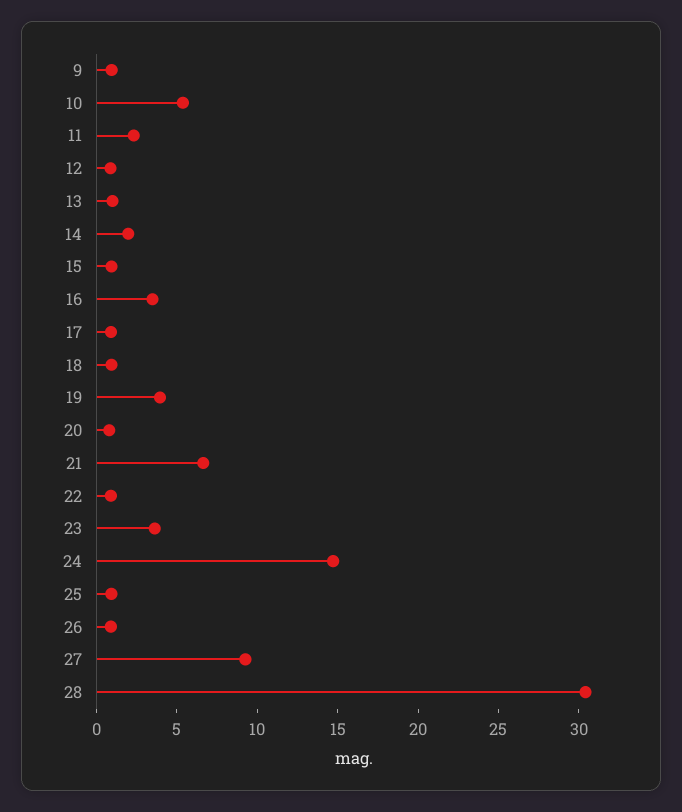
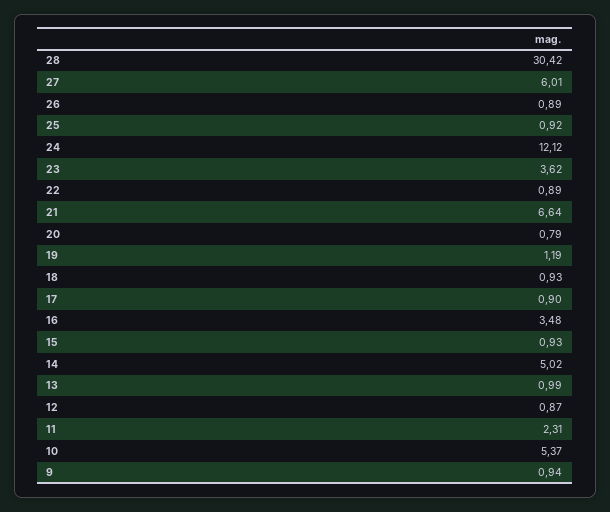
  {
    "9": 0.94,
    "10": 5.37,
    "11": 2.31,
    "12": 0.87,
    "13": 0.99,
-   "14": 2,
+   "14": 5.02,
    "15": 0.93,
    "16": 3.48,
    "17": 0.9,
    "18": 0.93,
-   "19": 4,
+   "19": 1.19,
    "20": 0.79,
    "21": 6.64,
    "22": 0.89,
    "23": 3.62,
-   "24": 15,
+   "24": 12.12,
    "25": 0.92,
    "26": 0.89,
-   "27": 9,
+   "27": 6.01,
    "28": 30.42
  }

